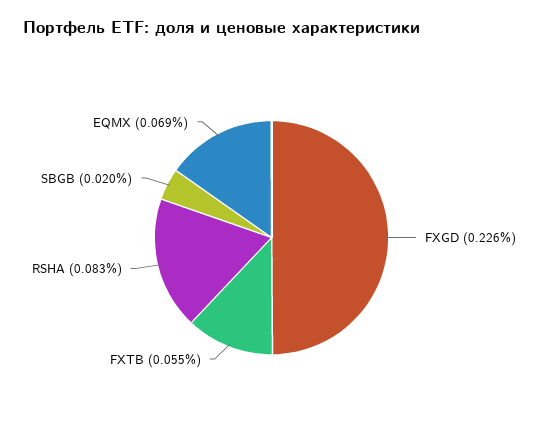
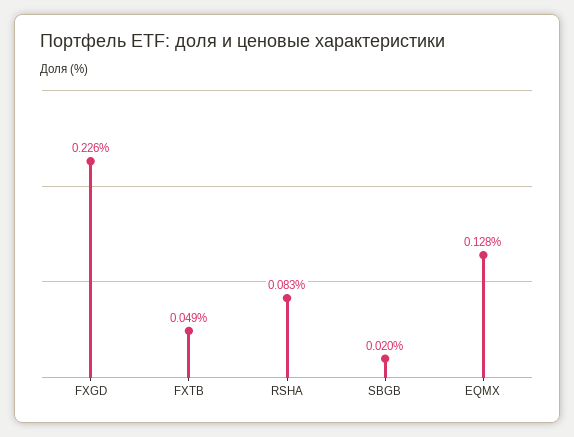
  {
    "FXGD": 0.226,
-   "FXTB": 0.055,
+   "FXTB": 0.049,
    "RSHA": 0.083,
    "SBGB": 0.02,
-   "EQMX": 0.069
+   "EQMX": 0.128
  }

